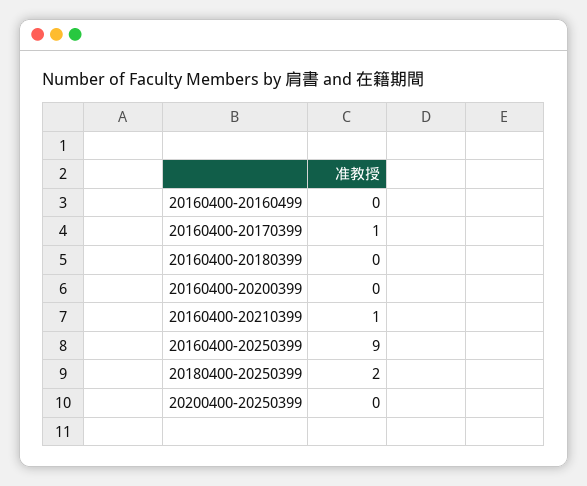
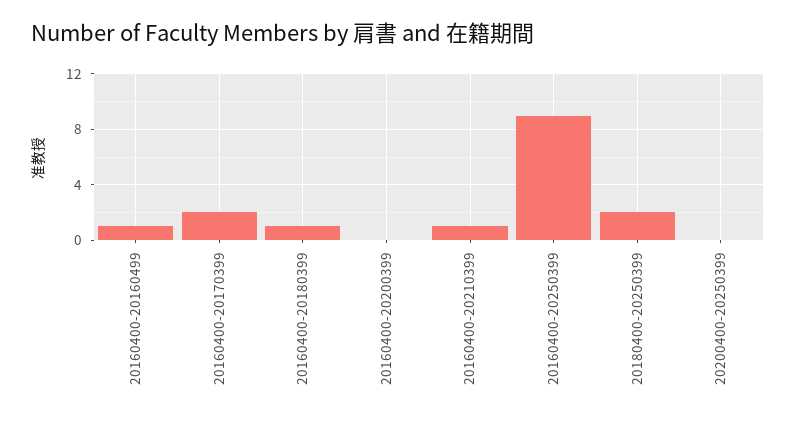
  {
-   "20160400-20160499": 0,
+   "20160400-20160499": 1,
-   "20160400-20170399": 1,
+   "20160400-20170399": 2,
-   "20160400-20180399": 0,
+   "20160400-20180399": 1,
    "20160400-20200399": 0,
    "20160400-20210399": 1,
    "20160400-20250399": 9,
    "20180400-20250399": 2,
    "20200400-20250399": 0
  }

